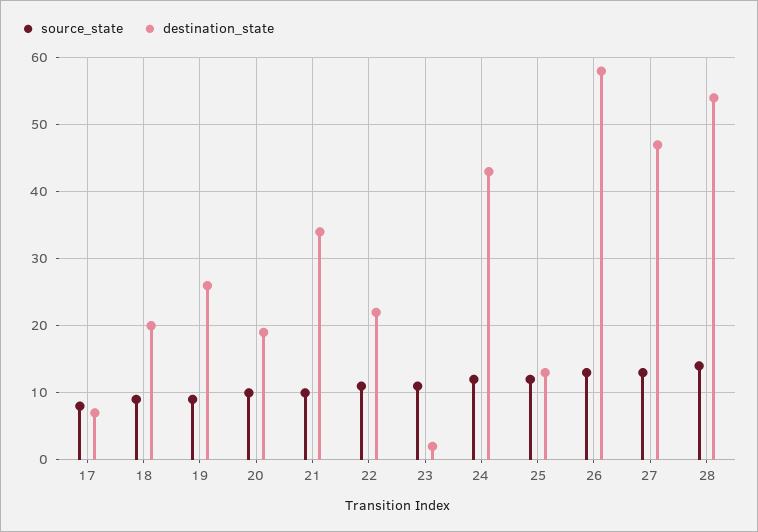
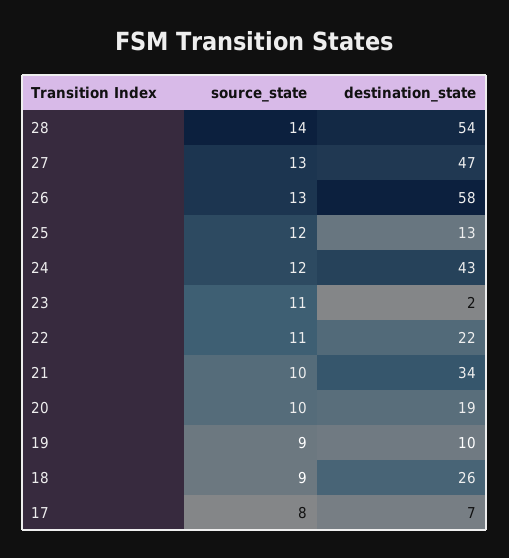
  {
    "source_state": {
      "17": 8,
      "18": 9,
      "19": 9,
      "20": 10,
      "21": 10,
      "22": 11,
      "23": 11,
      "24": 12,
      "25": 12,
      "26": 13,
      "27": 13,
      "28": 14
    },
    "destination_state": {
      "17": 7,
-     "18": 20,
+     "18": 26,
-     "19": 26,
+     "19": 10,
      "20": 19,
      "21": 34,
      "22": 22,
      "23": 2,
      "24": 43,
      "25": 13,
      "26": 58,
      "27": 47,
      "28": 54
    }
  }

